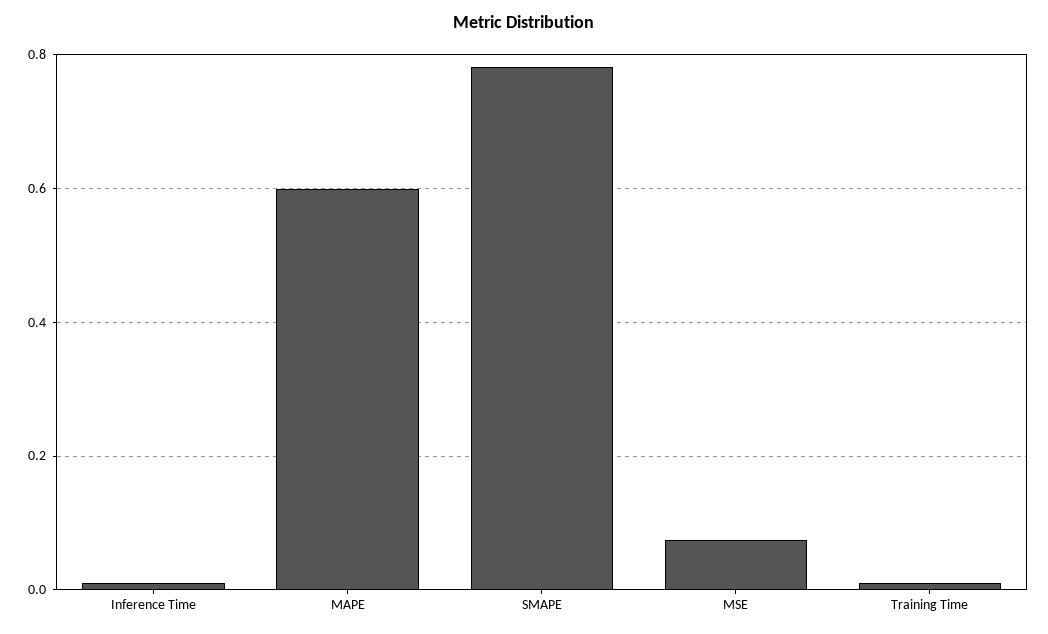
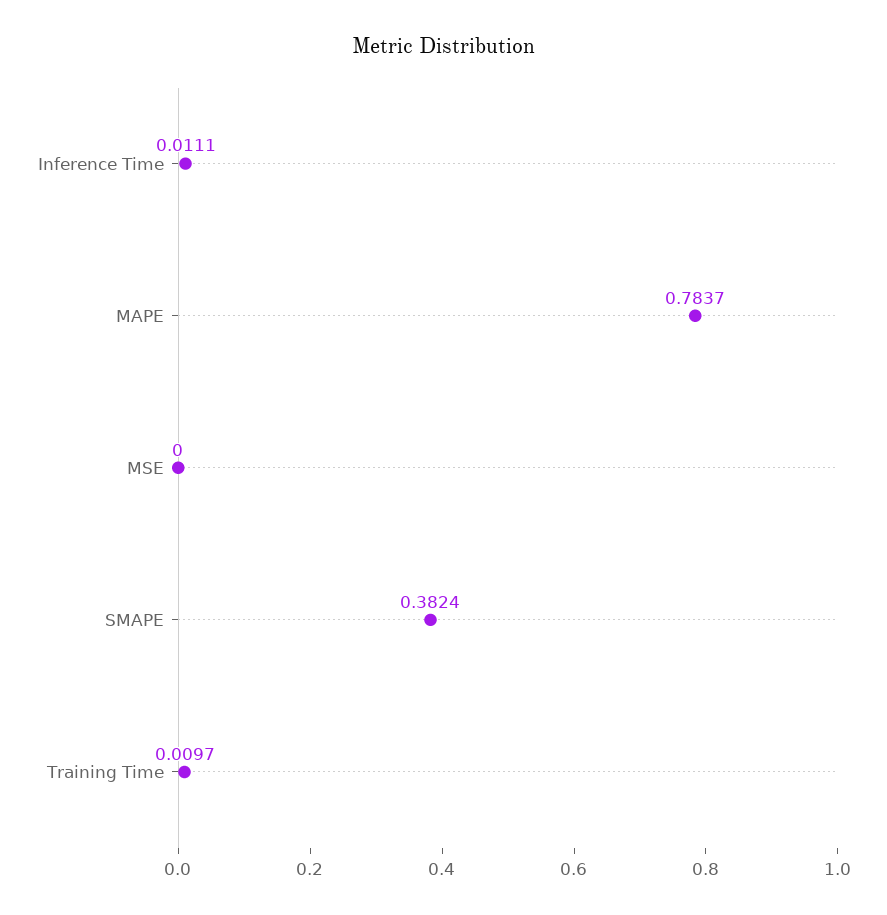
  {
    "Inference Time": 0.0111,
-   "MAPE": 0.6,
+   "MAPE": 0.7837,
-   "SMAPE": 0.78,
+   "SMAPE": 0.3824,
-   "MSE": 0.08,
+   "MSE": 0,
    "Training Time": 0.0097
  }

